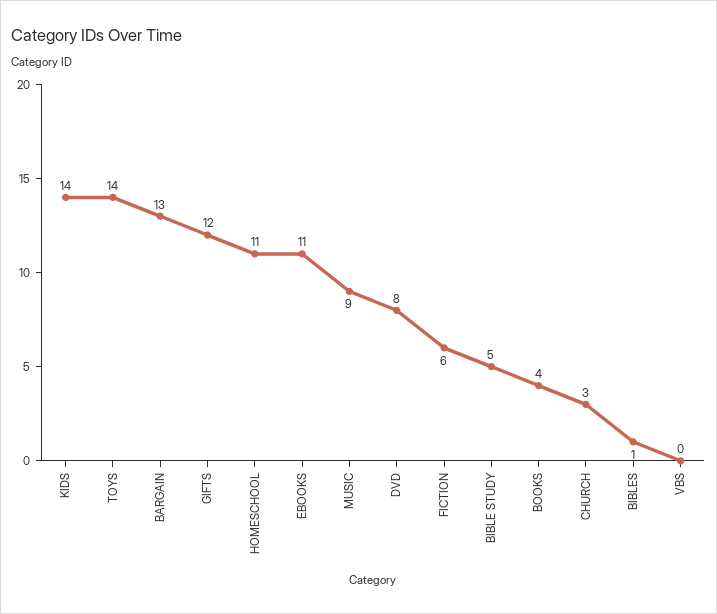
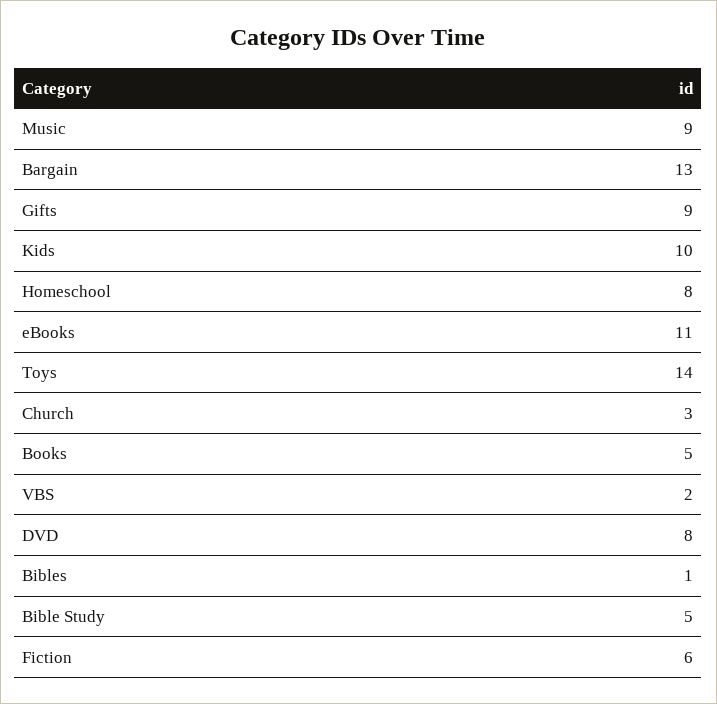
  {
-   "KIDS": 14,
+   "KIDS": 10,
    "TOYS": 14,
    "BARGAIN": 13,
-   "GIFTS": 12,
+   "GIFTS": 9,
-   "HOMESCHOOL": 11,
+   "HOMESCHOOL": 8,
    "EBOOKS": 11,
    "MUSIC": 9,
    "DVD": 8,
    "FICTION": 6,
    "BIBLE STUDY": 5,
-   "BOOKS": 4,
+   "BOOKS": 5,
    "CHURCH": 3,
    "BIBLES": 1,
-   "VBS": 0
+   "VBS": 2
  }

